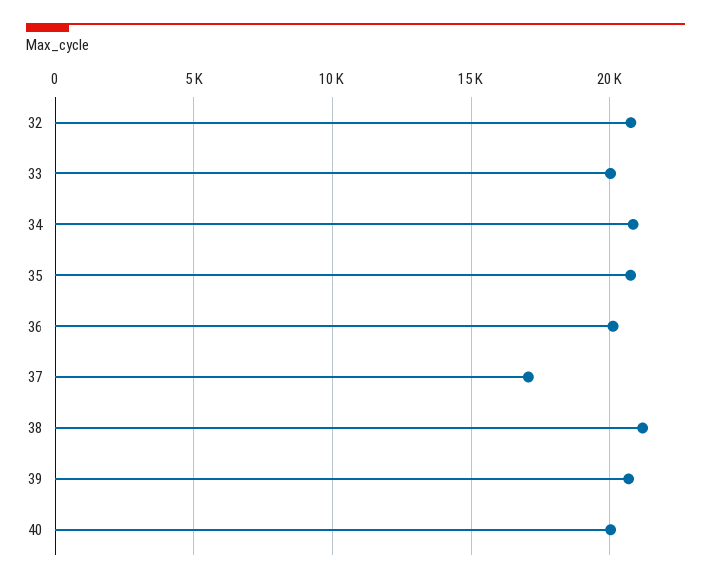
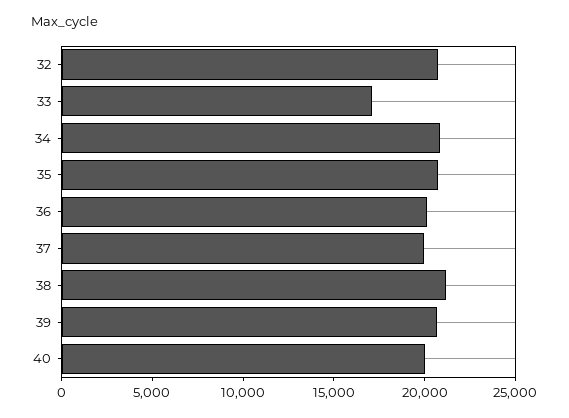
  {
    "32": 21000,
-   "33": 20000,
+   "33": 17000,
    "34": 21000,
    "35": 21000,
    "36": 20000,
-   "37": 17000,
+   "37": 20000,
    "38": 21000,
    "39": 20500,
    "40": 20000
  }

